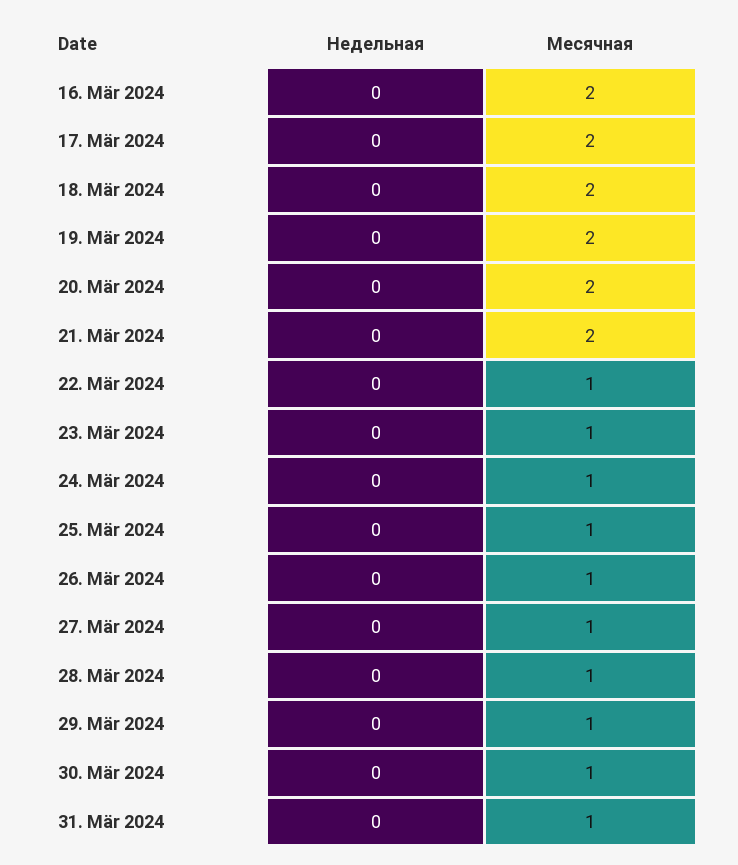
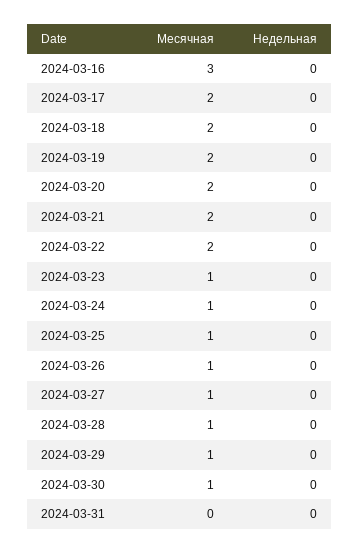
  {
    "Недельная": {
      "16. Mär 2024": 0,
      "17. Mär 2024": 0,
      "18. Mär 2024": 0,
      "19. Mär 2024": 0,
      "20. Mär 2024": 0,
      "21. Mär 2024": 0,
      "22. Mär 2024": 0,
      "23. Mär 2024": 0,
      "24. Mär 2024": 0,
      "25. Mär 2024": 0,
      "26. Mär 2024": 0,
      "27. Mär 2024": 0,
      "28. Mär 2024": 0,
      "29. Mär 2024": 0,
      "30. Mär 2024": 0,
      "31. Mär 2024": 0
    },
    "Месячная": {
-     "16. Mär 2024": 2,
+     "16. Mär 2024": 3,
      "17. Mär 2024": 2,
      "18. Mär 2024": 2,
      "19. Mär 2024": 2,
      "20. Mär 2024": 2,
      "21. Mär 2024": 2,
-     "22. Mär 2024": 1,
+     "22. Mär 2024": 2,
      "23. Mär 2024": 1,
      "24. Mär 2024": 1,
      "25. Mär 2024": 1,
      "26. Mär 2024": 1,
      "27. Mär 2024": 1,
      "28. Mär 2024": 1,
      "29. Mär 2024": 1,
      "30. Mär 2024": 1,
-     "31. Mär 2024": 1
+     "31. Mär 2024": 0
    }
  }

